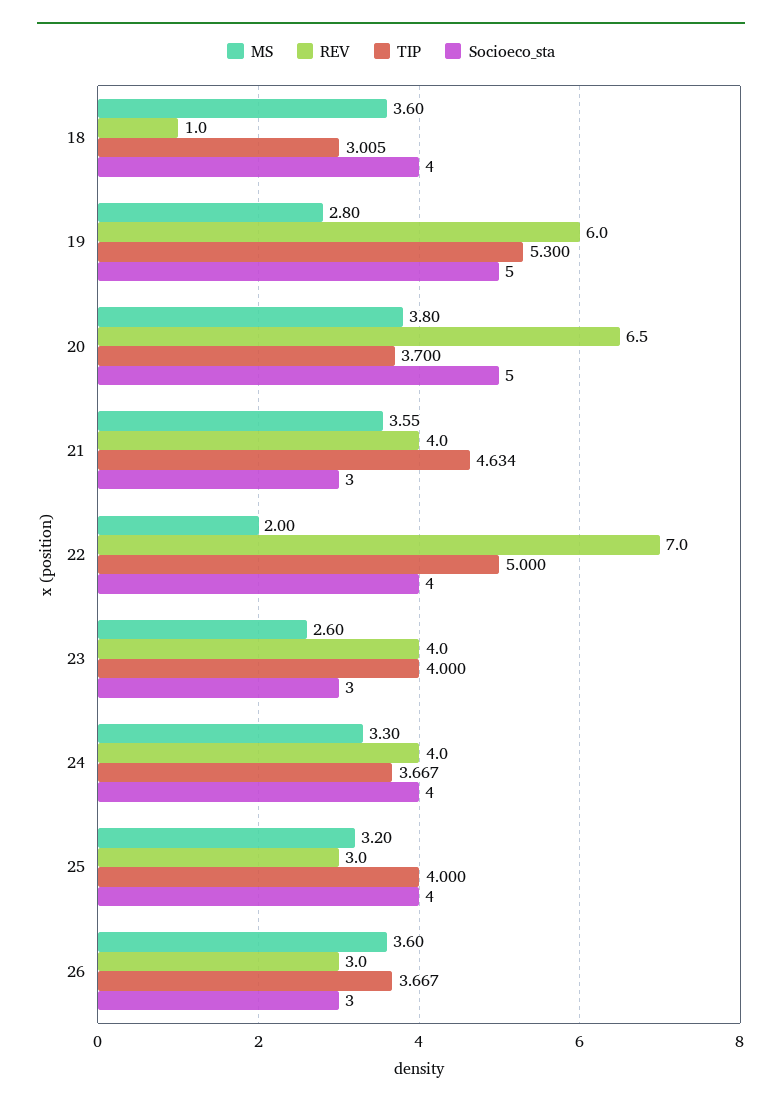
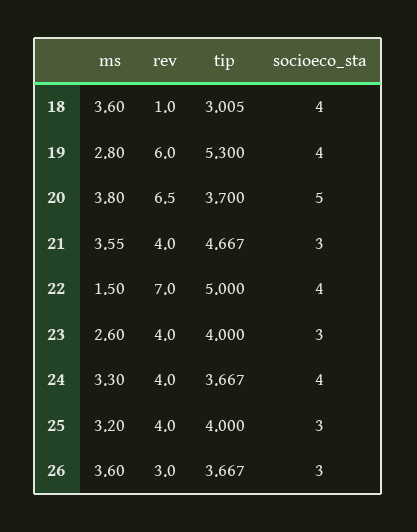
  {
    "MS": {
      "18": 3.6,
      "19": 2.8,
      "20": 3.8,
      "21": 3.55,
-     "22": 2,
+     "22": 1.5,
      "23": 2.6,
      "24": 3.3,
      "25": 3.2,
      "26": 3.6
    },
    "REV": {
      "18": 1,
      "19": 6,
      "20": 6.5,
      "21": 4,
      "22": 7,
      "23": 4,
      "24": 4,
-     "25": 3,
+     "25": 4,
      "26": 3
    },
    "TIP": {
      "18": 3.005,
      "19": 5.3,
      "20": 3.7,
-     "21": 4.634,
+     "21": 4.667,
      "22": 5,
      "23": 4,
      "24": 3.667,
      "25": 4,
      "26": 3.667
    },
    "Socioeco_sta": {
      "18": 4,
-     "19": 5,
+     "19": 4,
      "20": 5,
      "21": 3,
      "22": 4,
      "23": 3,
      "24": 4,
-     "25": 4,
+     "25": 3,
      "26": 3
    }
  }

